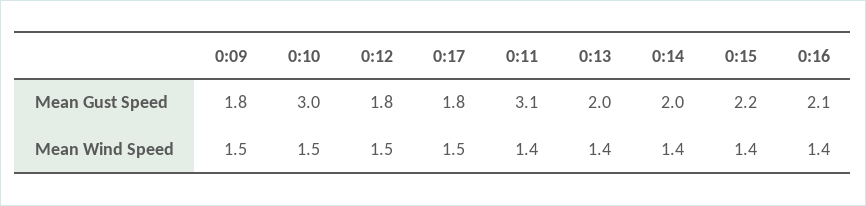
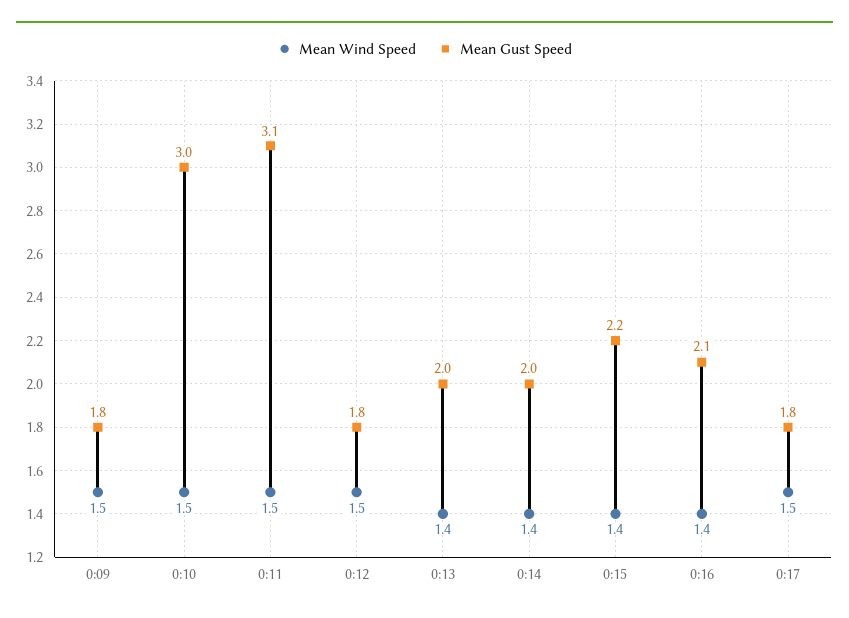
  {
    "Mean Gust Speed": {
      "0:09": 1.8,
      "0:10": 3,
      "0:12": 1.8,
      "0:17": 1.8,
      "0:11": 3.1,
      "0:13": 2,
      "0:14": 2,
      "0:15": 2.2,
      "0:16": 2.1
    },
    "Mean Wind Speed": {
      "0:09": 1.5,
      "0:10": 1.5,
      "0:12": 1.5,
      "0:17": 1.5,
-     "0:11": 1.4,
+     "0:11": 1.5,
      "0:13": 1.4,
      "0:14": 1.4,
      "0:15": 1.4,
      "0:16": 1.4
    }
  }

